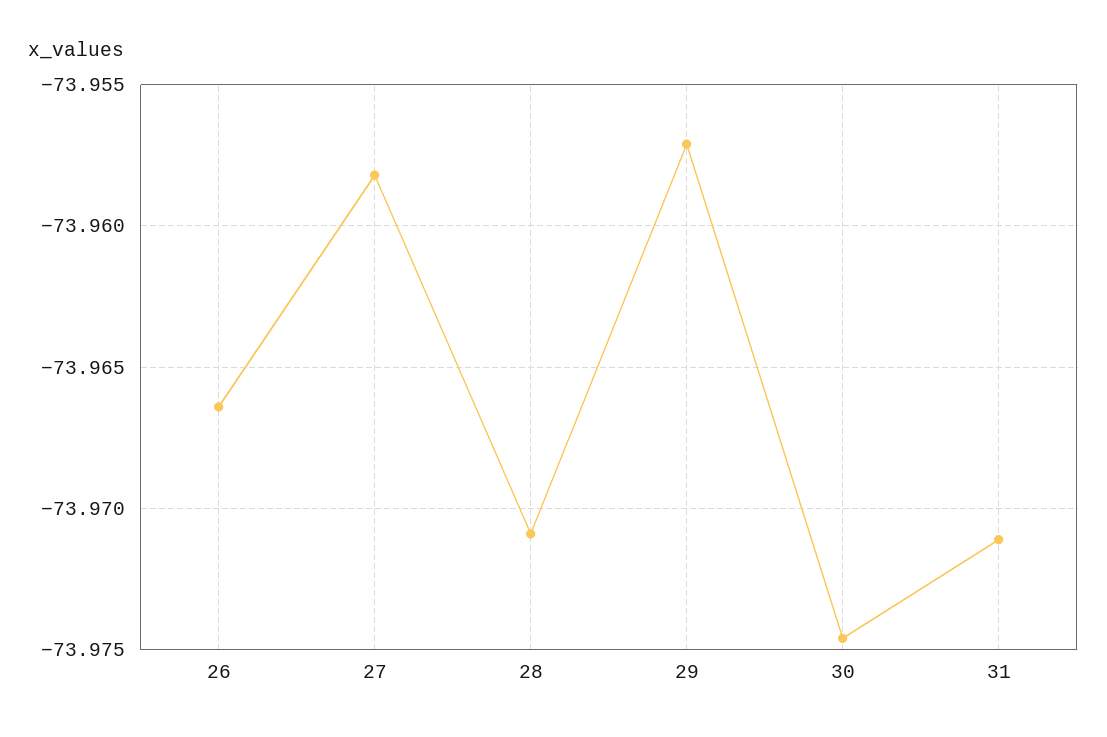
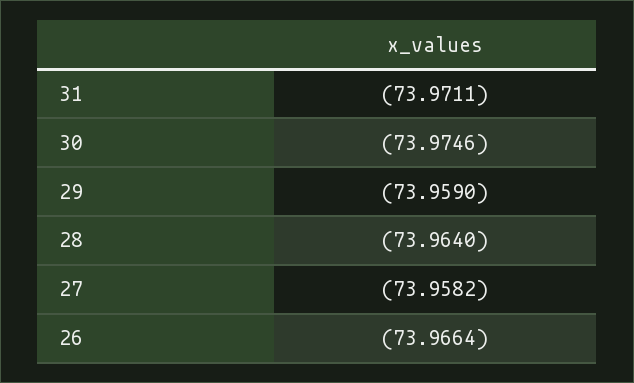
  {
    "26": -73.9664,
    "27": -73.9582,
-   "28": -73.971,
+   "28": -73.964,
-   "29": -73.957,
+   "29": -73.959,
    "30": -73.9746,
    "31": -73.9711
  }

